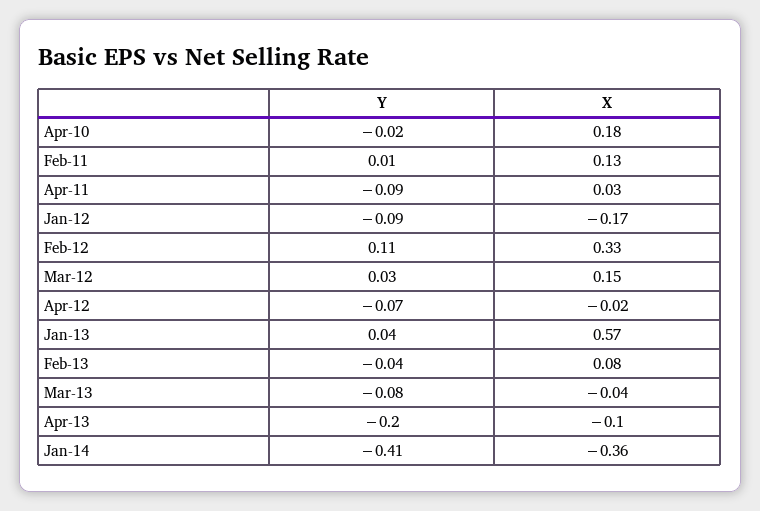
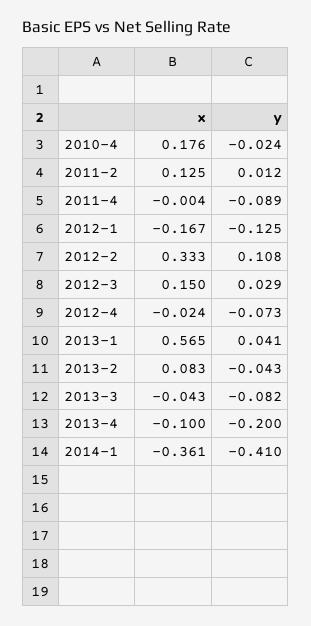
  {
    "Y": {
      "Apr-10": -0.024,
      "Feb-11": 0.012,
      "Apr-11": -0.089,
-     "Jan-12": -0.09,
+     "Jan-12": -0.125,
      "Feb-12": 0.108,
      "Mar-12": 0.029,
      "Apr-12": -0.073,
      "Jan-13": 0.041,
      "Feb-13": -0.043,
      "Mar-13": -0.082,
      "Apr-13": -0.2,
      "Jan-14": -0.41
    },
    "X": {
      "Apr-10": 0.176,
      "Feb-11": 0.125,
-     "Apr-11": 0.03,
+     "Apr-11": -0.004,
      "Jan-12": -0.167,
      "Feb-12": 0.333,
      "Mar-12": 0.15,
      "Apr-12": -0.024,
      "Jan-13": 0.565,
      "Feb-13": 0.083,
      "Mar-13": -0.043,
      "Apr-13": -0.1,
      "Jan-14": -0.361
    }
  }

